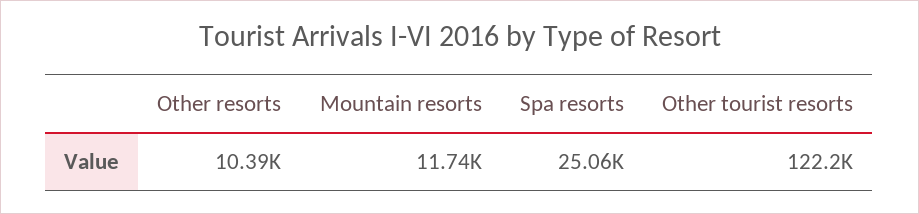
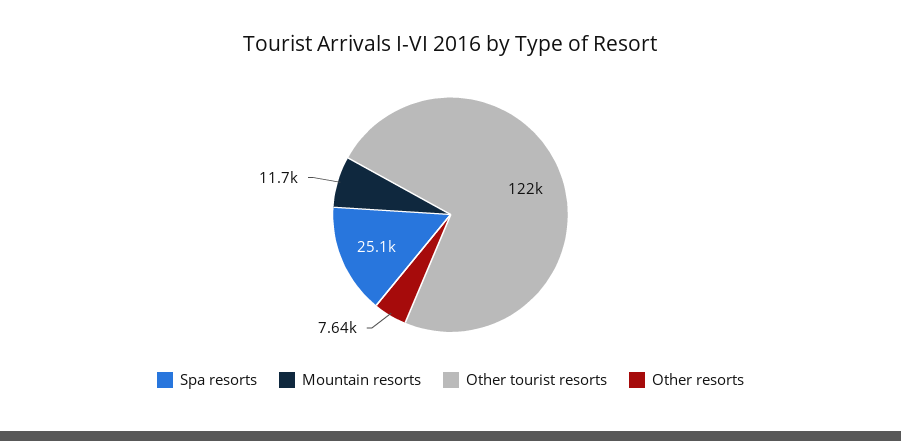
  {
-   "Other resorts": 10390,
+   "Other resorts": 7640,
    "Mountain resorts": 11740,
    "Spa resorts": 25060,
    "Other tourist resorts": 122200
  }

